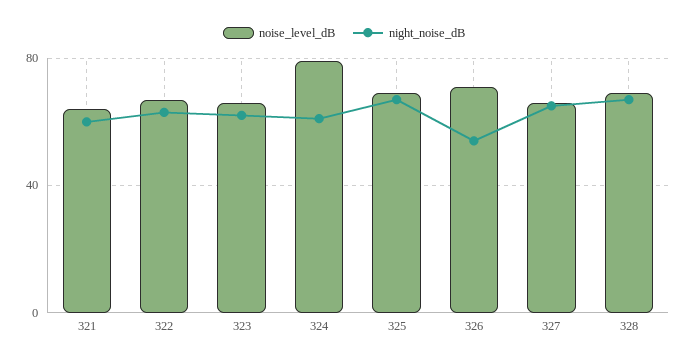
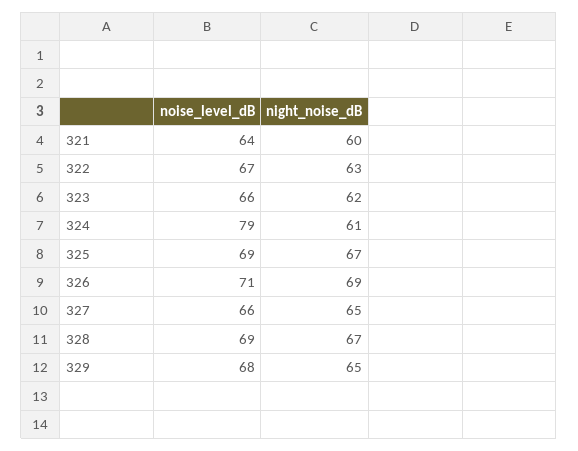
  {
    "noise_level_dB": {
      "321": 64,
      "322": 67,
      "323": 66,
      "324": 79,
      "325": 69,
      "326": 71,
      "327": 66,
-     "328": 69
+     "328": 69,
+     "329": 68
    },
    "night_noise_dB": {
      "321": 60,
      "322": 63,
      "323": 62,
      "324": 61,
      "325": 67,
-     "326": 55,
+     "326": 69,
      "327": 65,
-     "328": 67
+     "328": 67,
+     "329": 65
    }
  }

